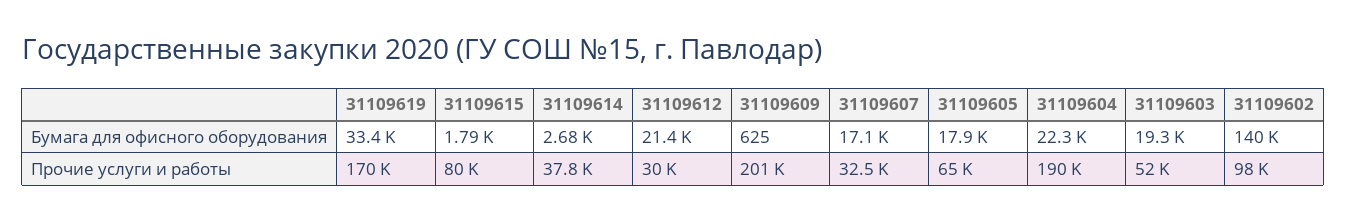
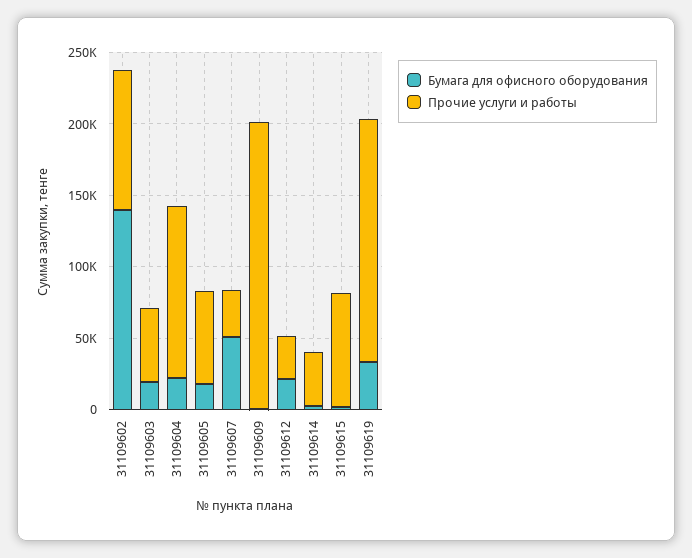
  {
    "Бумага для офисного оборудования": {
      "31109619": 33400,
      "31109615": 1790,
      "31109614": 2680,
      "31109612": 21400,
      "31109609": 625,
-     "31109607": 17100,
+     "31109607": 50000,
      "31109605": 17900,
      "31109604": 22300,
      "31109603": 19300,
      "31109602": 140000
    },
    "Прочие услуги и работы": {
      "31109619": 170000,
      "31109615": 80000,
      "31109614": 37800,
      "31109612": 30000,
      "31109609": 201000,
      "31109607": 32500,
      "31109605": 65000,
-     "31109604": 190000,
+     "31109604": 120000,
      "31109603": 52000,
      "31109602": 98000
    }
  }

